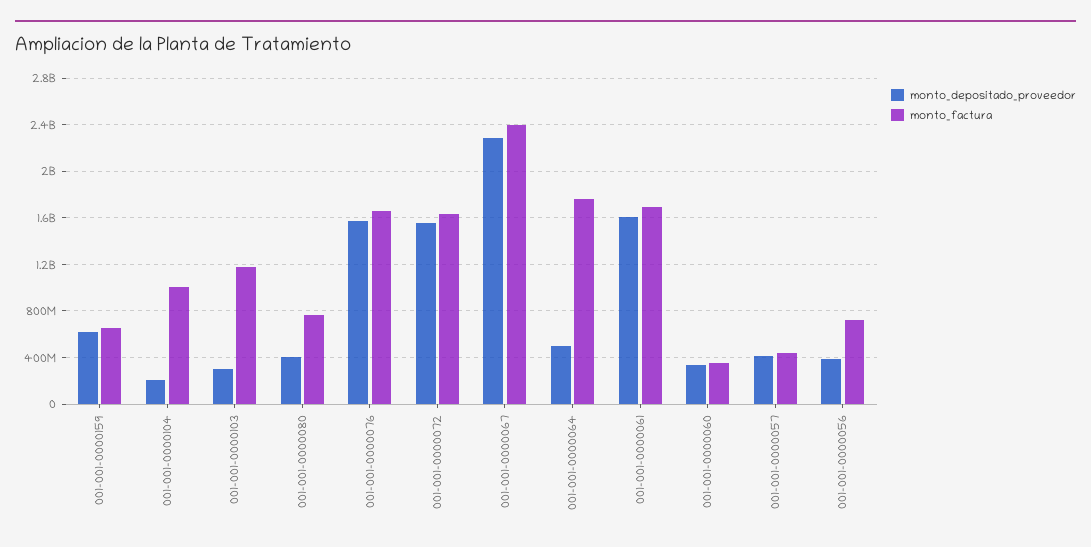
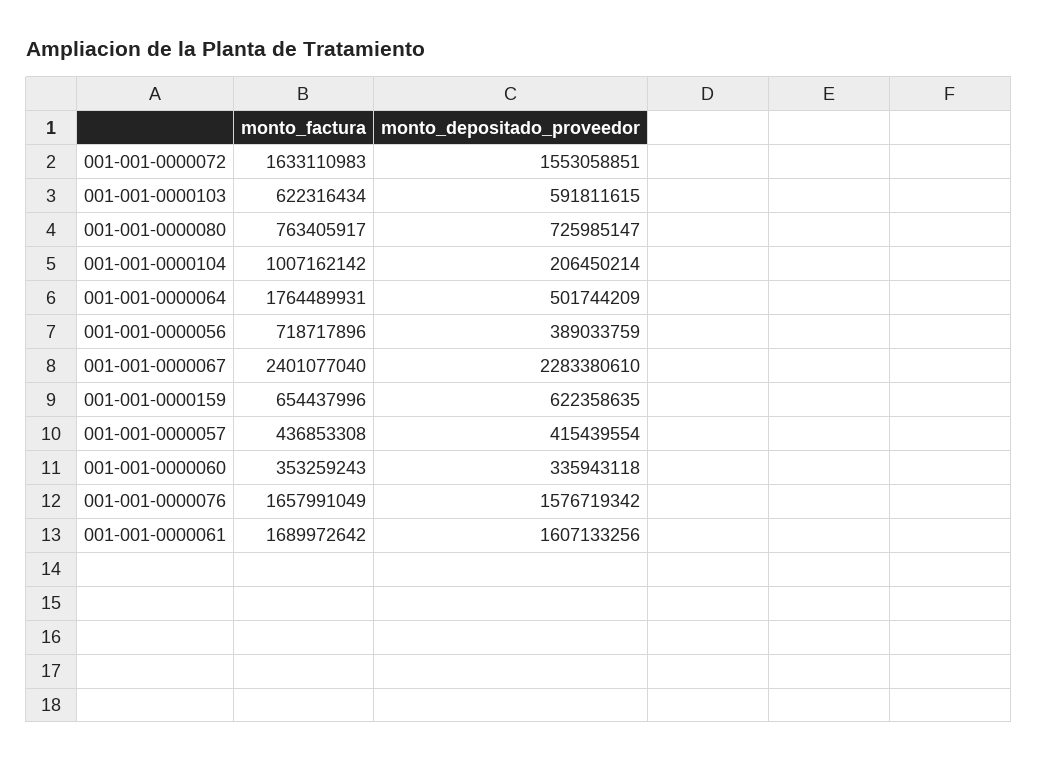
  {
    "monto_depositado_proveedor": {
      "001-001-0000159": 622358635,
      "001-001-0000104": 206450214,
-     "001-001-0000103": 300000000,
+     "001-001-0000103": 591811615,
-     "001-001-0000080": 400000000,
+     "001-001-0000080": 725985147,
      "001-001-0000076": 1576719342,
      "001-001-0000072": 1553058851,
      "001-001-0000067": 2283380610,
      "001-001-0000064": 501744209,
      "001-001-0000061": 1607133256,
      "001-001-0000060": 335943118,
      "001-001-0000057": 415439554,
      "001-001-0000056": 389033759
    },
    "monto_factura": {
      "001-001-0000159": 654437996,
      "001-001-0000104": 1007162142,
-     "001-001-0000103": 1200000000,
+     "001-001-0000103": 622316434,
      "001-001-0000080": 763405917,
      "001-001-0000076": 1657991049,
      "001-001-0000072": 1633110983,
      "001-001-0000067": 2401077040,
      "001-001-0000064": 1764489931,
      "001-001-0000061": 1689972642,
      "001-001-0000060": 353259243,
      "001-001-0000057": 436853308,
      "001-001-0000056": 718717896
    }
  }

